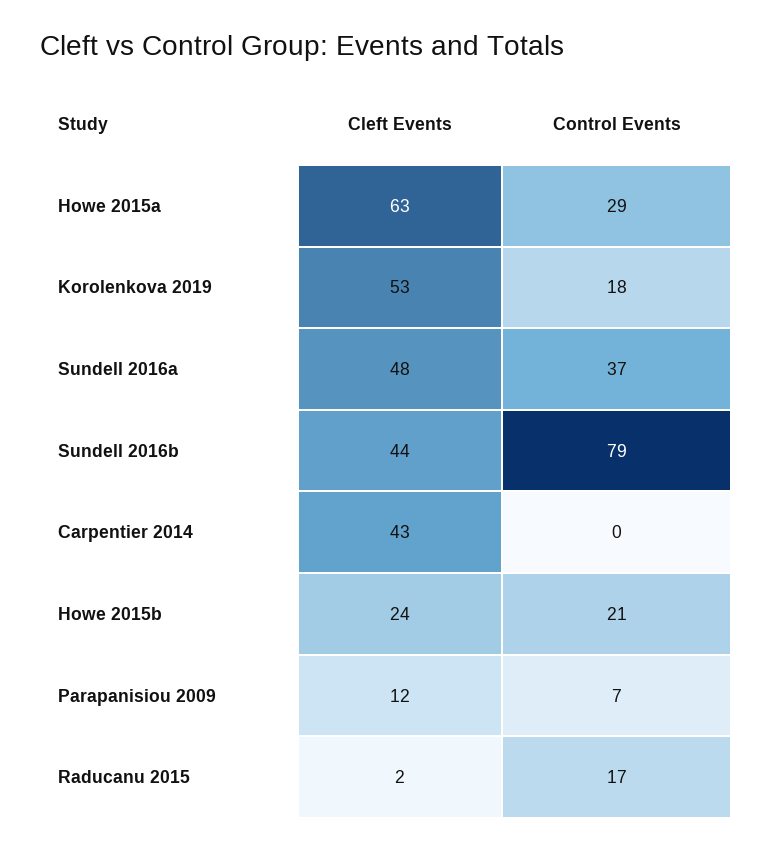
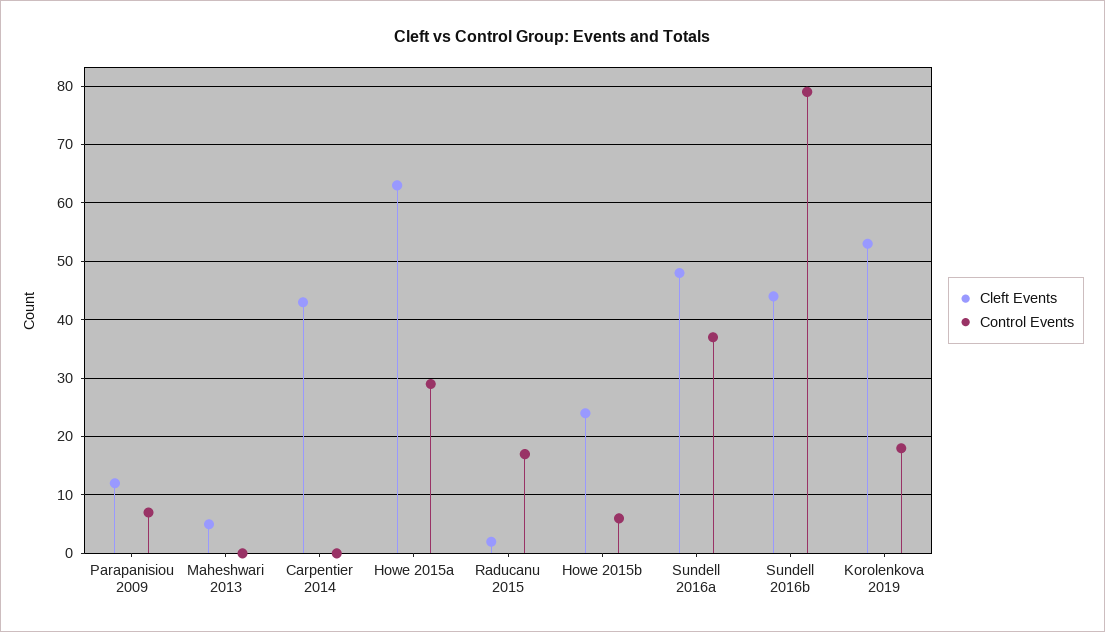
  {
    "Cleft Events": {
      "Howe 2015a": 63,
      "Korolenkova 2019": 53,
      "Sundell 2016a": 48,
      "Sundell 2016b": 44,
      "Carpentier 2014": 43,
      "Howe 2015b": 24,
      "Parapanisiou 2009": 12,
-     "Raducanu 2015": 2
+     "Raducanu 2015": 2,
+     "Maheshwari 2013": 5
    },
    "Control Events": {
      "Howe 2015a": 29,
      "Korolenkova 2019": 18,
      "Sundell 2016a": 37,
      "Sundell 2016b": 79,
      "Carpentier 2014": 0,
-     "Howe 2015b": 21,
+     "Howe 2015b": 5,
      "Parapanisiou 2009": 7,
-     "Raducanu 2015": 17
+     "Raducanu 2015": 17,
+     "Maheshwari 2013": 0
    }
  }

